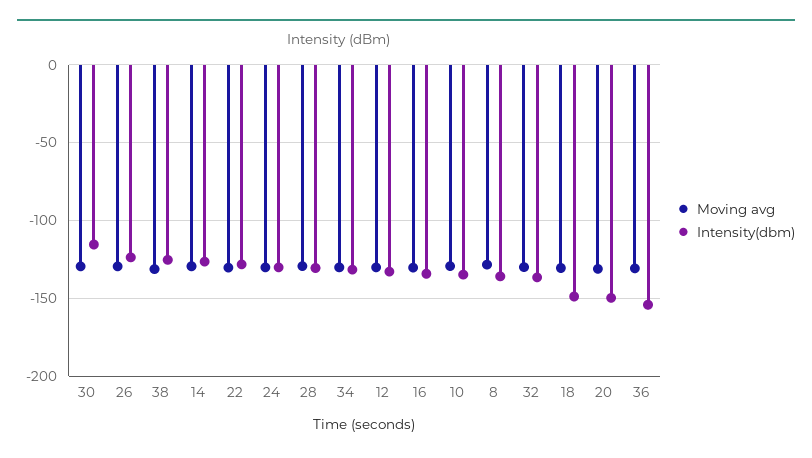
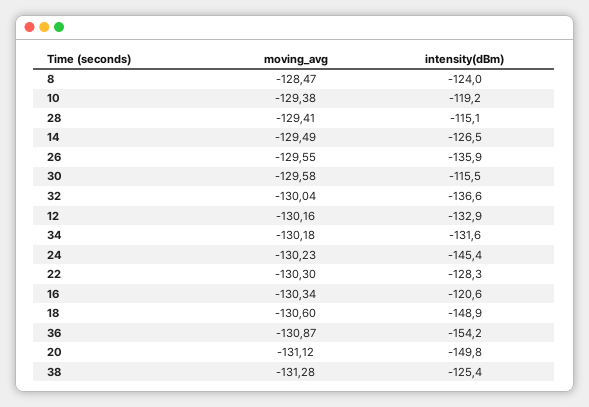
  {
    "Moving avg": {
      "30": -129.58,
      "26": -129.55,
      "38": -131.28,
      "14": -129.49,
      "22": -130.3,
      "24": -130.23,
      "28": -129.41,
      "34": -130.18,
      "12": -130.16,
      "16": -130.34,
      "10": -129.38,
      "8": -128.47,
      "32": -130.04,
      "18": -130.6,
      "20": -131.12,
      "36": -130.87
    },
    "Intensity(dbm)": {
      "30": -115.5,
-     "26": -125,
+     "26": -135.9,
      "38": -125.4,
      "14": -126.5,
      "22": -128.3,
-     "24": -130,
+     "24": -145.4,
-     "28": -130,
+     "28": -115.1,
      "34": -131.6,
      "12": -132.9,
-     "16": -135,
+     "16": -120.6,
-     "10": -135,
+     "10": -119.2,
-     "8": -135,
+     "8": -124,
      "32": -136.6,
      "18": -148.9,
      "20": -149.8,
      "36": -154.2
    }
  }

